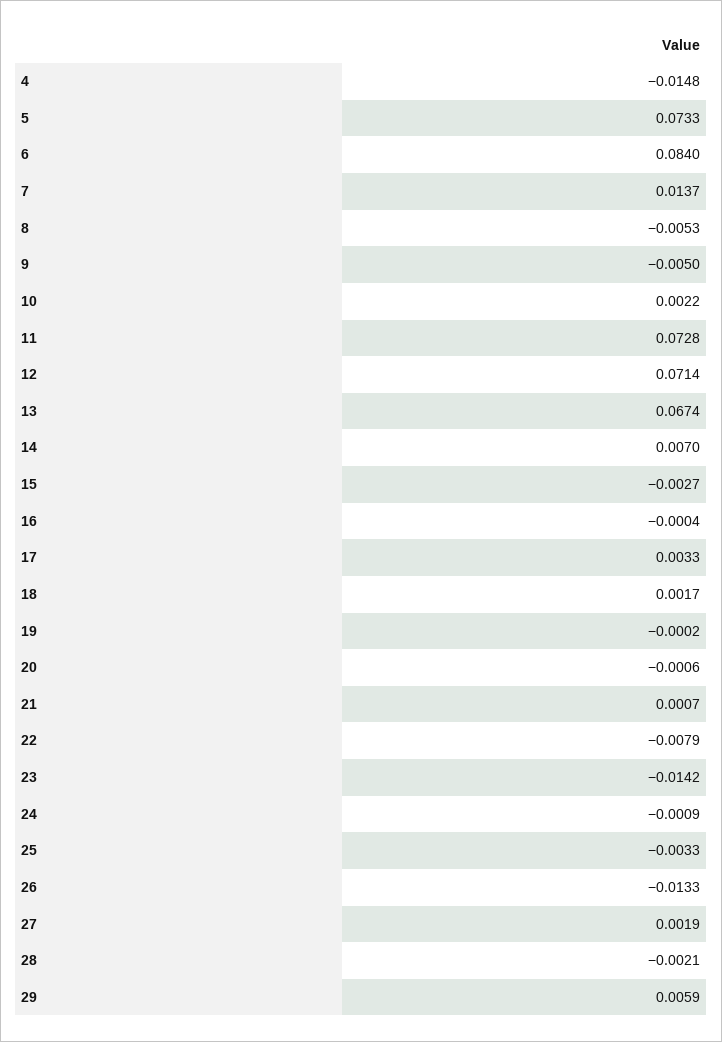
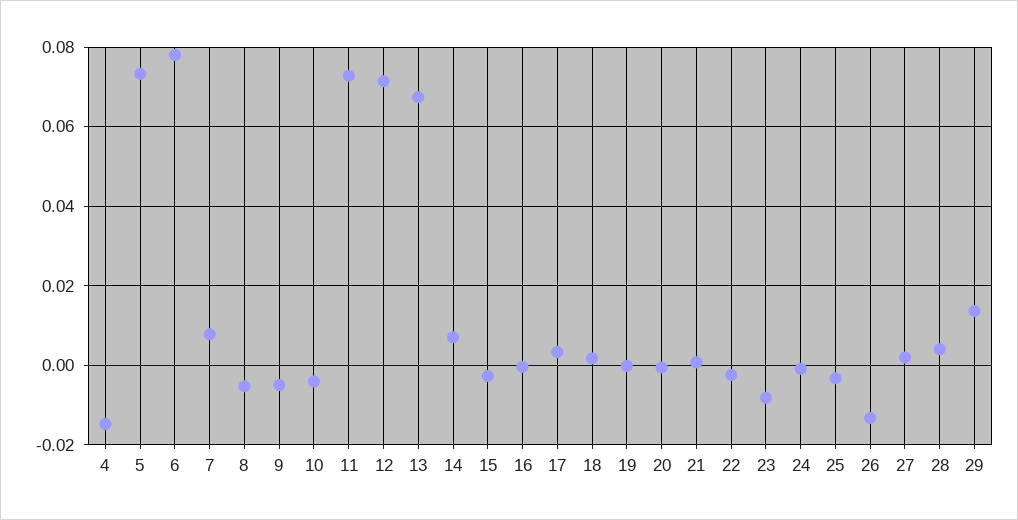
  {
    "4": -0.0148,
    "5": 0.0733,
-   "6": 0.084,
+   "6": 0.078,
-   "7": 0.0137,
+   "7": 0.008,
    "8": -0.0053,
    "9": -0.005,
-   "10": 0.0022,
+   "10": -0.004,
    "11": 0.0728,
    "12": 0.0714,
    "13": 0.0674,
    "14": 0.007,
    "15": -0.0027,
    "16": -0.0004,
    "17": 0.0033,
    "18": 0.0017,
    "19": -0.0002,
    "20": -0.0006,
    "21": 0.0007,
-   "22": -0.0079,
+   "22": -0.002,
-   "23": -0.0142,
+   "23": -0.008,
    "24": -0.0009,
    "25": -0.0033,
    "26": -0.0133,
    "27": 0.0019,
-   "28": -0.0021,
+   "28": 0.004,
-   "29": 0.0059
+   "29": 0.014
  }

